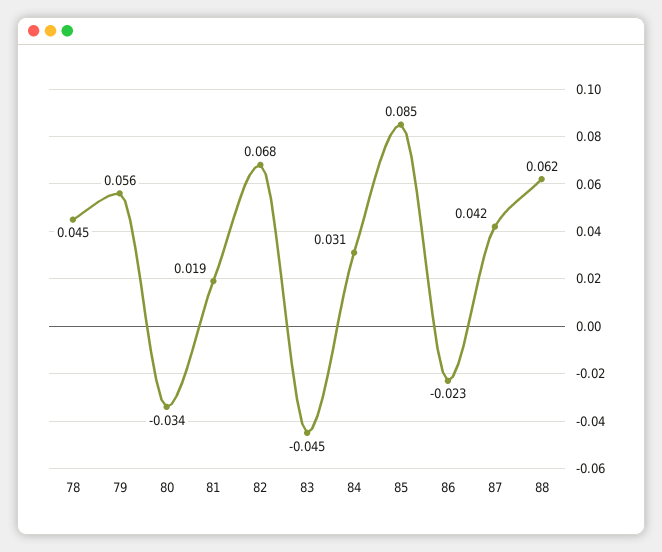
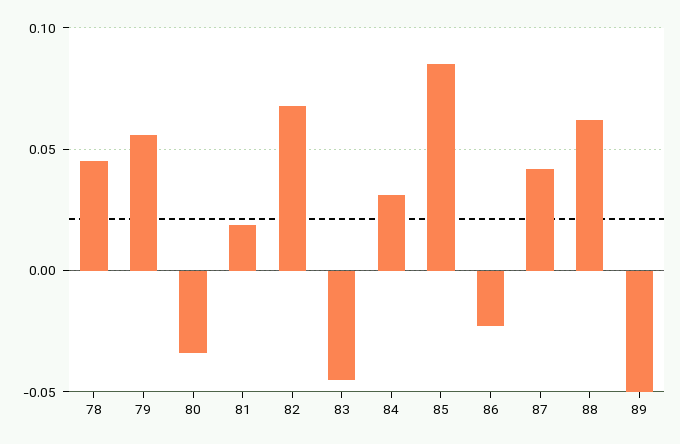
  {
    "78": 0.045,
    "79": 0.056,
    "80": -0.034,
    "81": 0.019,
    "82": 0.068,
    "83": -0.045,
    "84": 0.031,
    "85": 0.085,
    "86": -0.023,
    "87": 0.042,
-   "88": 0.062
+   "88": 0.062,
+   "89": -0.05
  }

